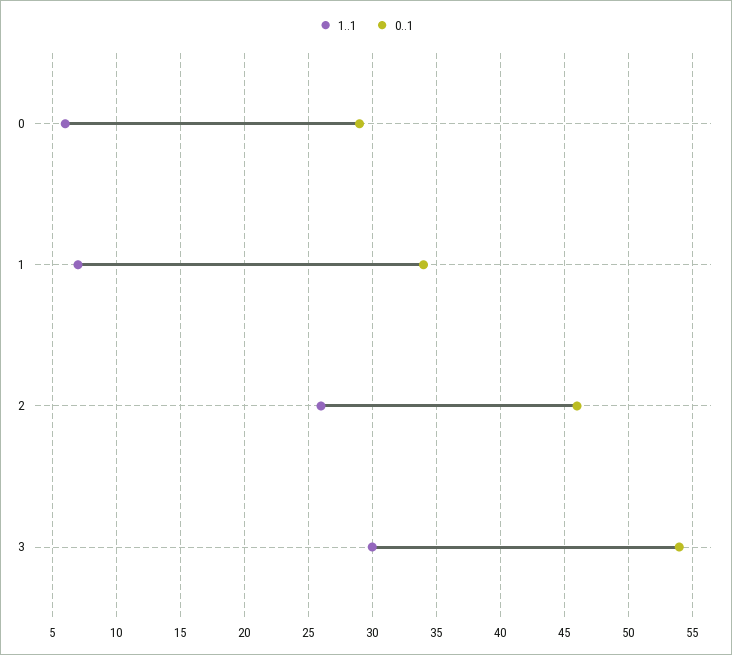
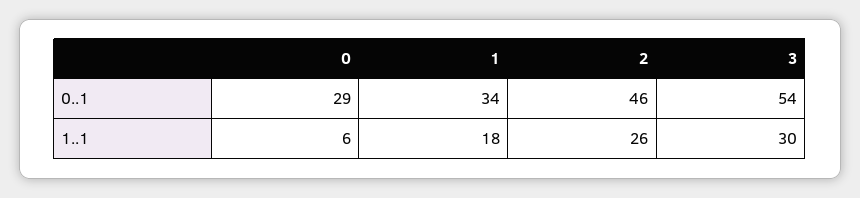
  {
    "1..1": {
      "0": 6,
-     "1": 7,
+     "1": 18,
      "2": 26,
      "3": 30
    },
    "0..1": {
      "0": 29,
      "1": 34,
      "2": 46,
      "3": 54
    }
  }

